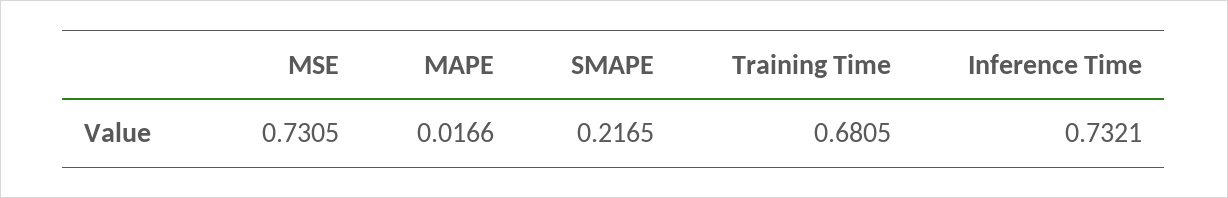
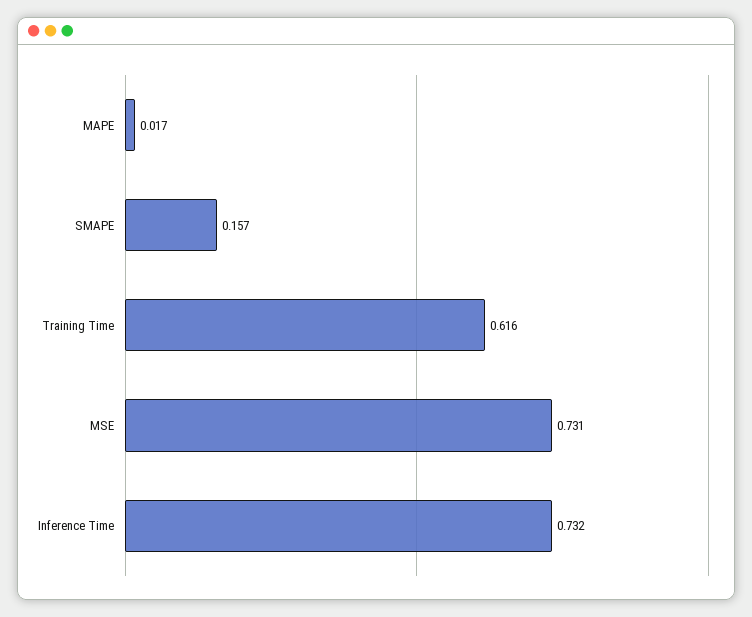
  {
    "MSE": 0.7305,
    "MAPE": 0.0166,
-   "SMAPE": 0.2165,
+   "SMAPE": 0.157,
-   "Training Time": 0.6805,
+   "Training Time": 0.616,
    "Inference Time": 0.7321
  }

